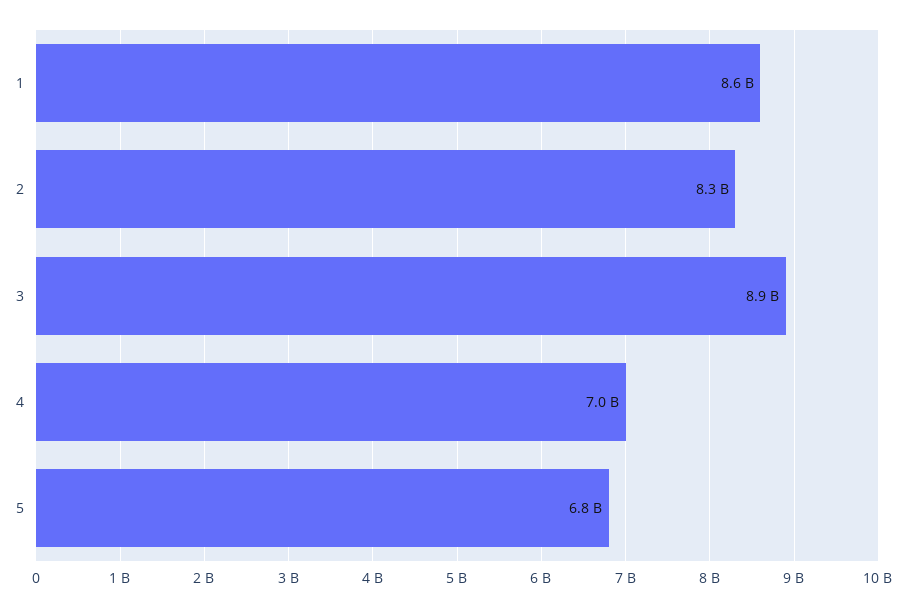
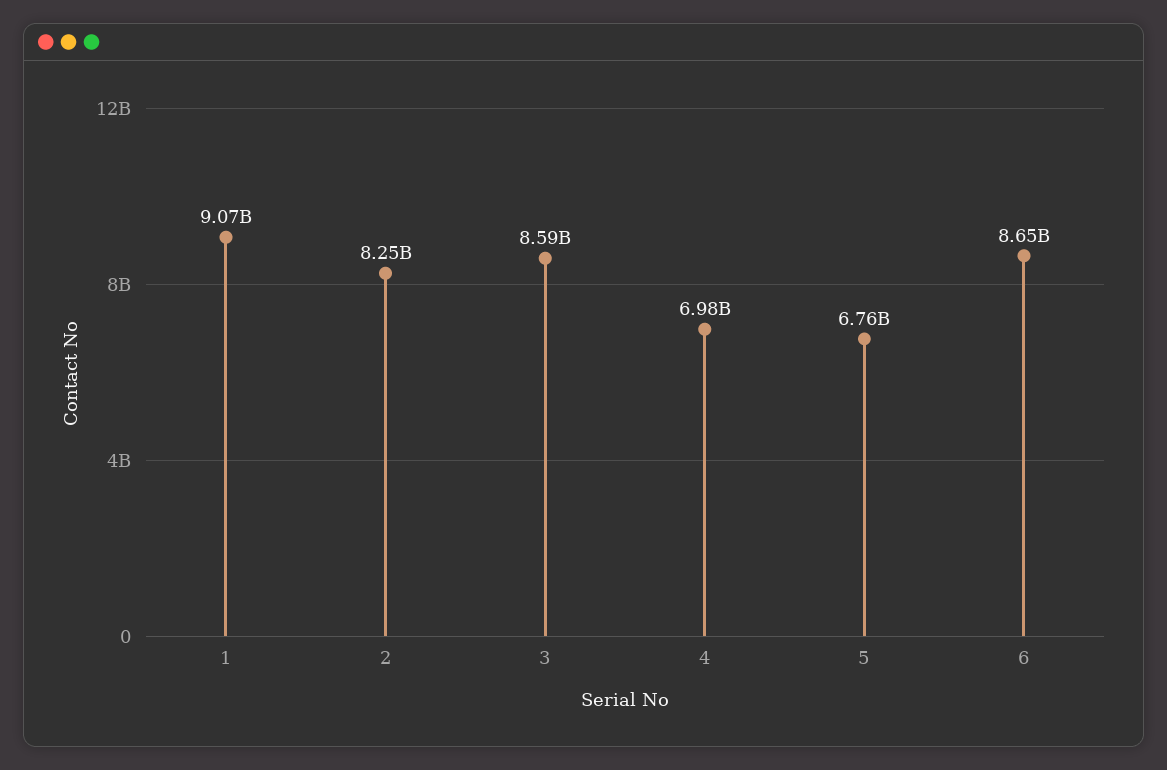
  {
-   "1": 8600000000,
+   "1": 9070000000,
    "2": 8250000000,
-   "3": 8900000000,
+   "3": 8590000000,
    "4": 6980000000,
-   "5": 6760000000
+   "5": 6760000000,
+   "6": 8650000000
  }

